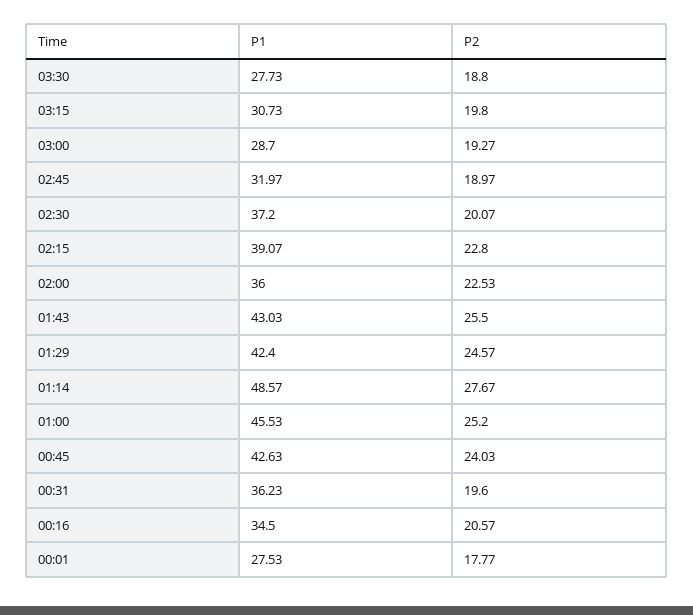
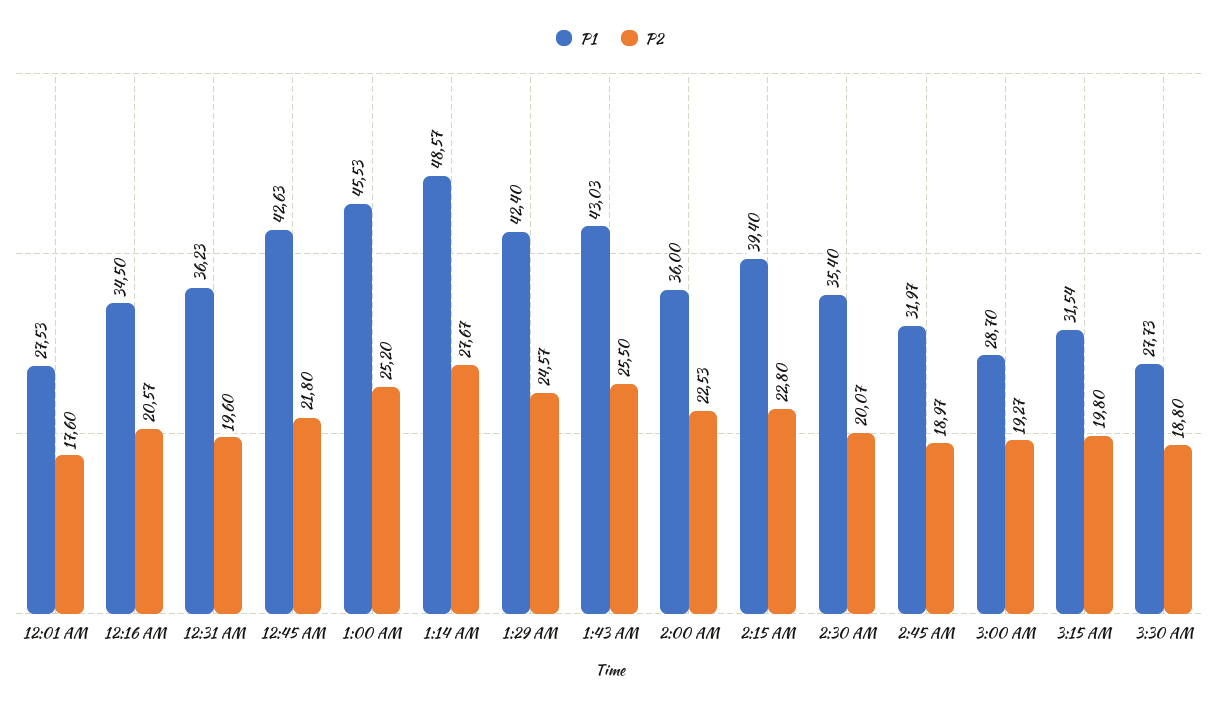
  {
    "P1": {
      "03:30": 27.73,
-     "03:15": 30.73,
+     "03:15": 31.54,
      "03:00": 28.7,
      "02:45": 31.97,
-     "02:30": 37.2,
+     "02:30": 35.4,
-     "02:15": 39.07,
+     "02:15": 39.4,
      "02:00": 36,
      "01:43": 43.03,
      "01:29": 42.4,
      "01:14": 48.57,
      "01:00": 45.53,
      "00:45": 42.63,
      "00:31": 36.23,
      "00:16": 34.5,
      "00:01": 27.53
    },
    "P2": {
      "03:30": 18.8,
      "03:15": 19.8,
      "03:00": 19.27,
      "02:45": 18.97,
      "02:30": 20.07,
      "02:15": 22.8,
      "02:00": 22.53,
      "01:43": 25.5,
      "01:29": 24.57,
      "01:14": 27.67,
      "01:00": 25.2,
-     "00:45": 24.03,
+     "00:45": 21.8,
      "00:31": 19.6,
      "00:16": 20.57,
-     "00:01": 17.77
+     "00:01": 17.6
    }
  }

